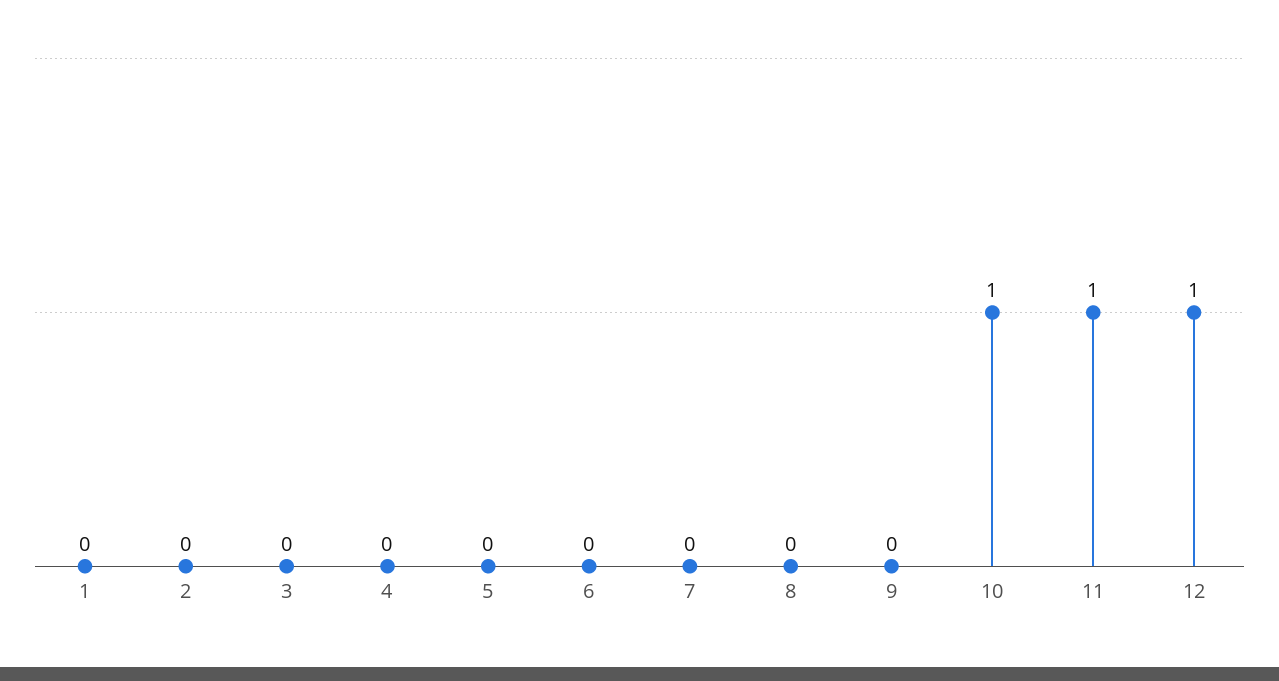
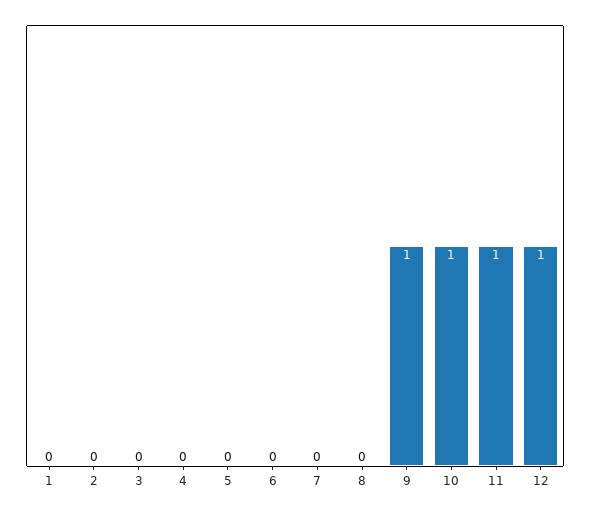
  {
    "1": 0,
    "2": 0,
    "3": 0,
    "4": 0,
    "5": 0,
    "6": 0,
    "7": 0,
    "8": 0,
-   "9": 0,
+   "9": 1,
    "10": 1,
    "11": 1,
    "12": 1
  }

